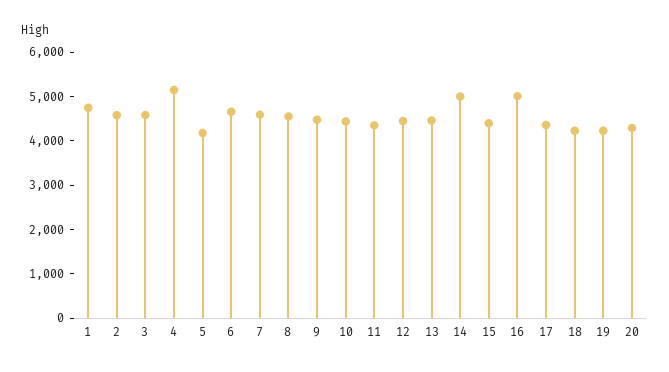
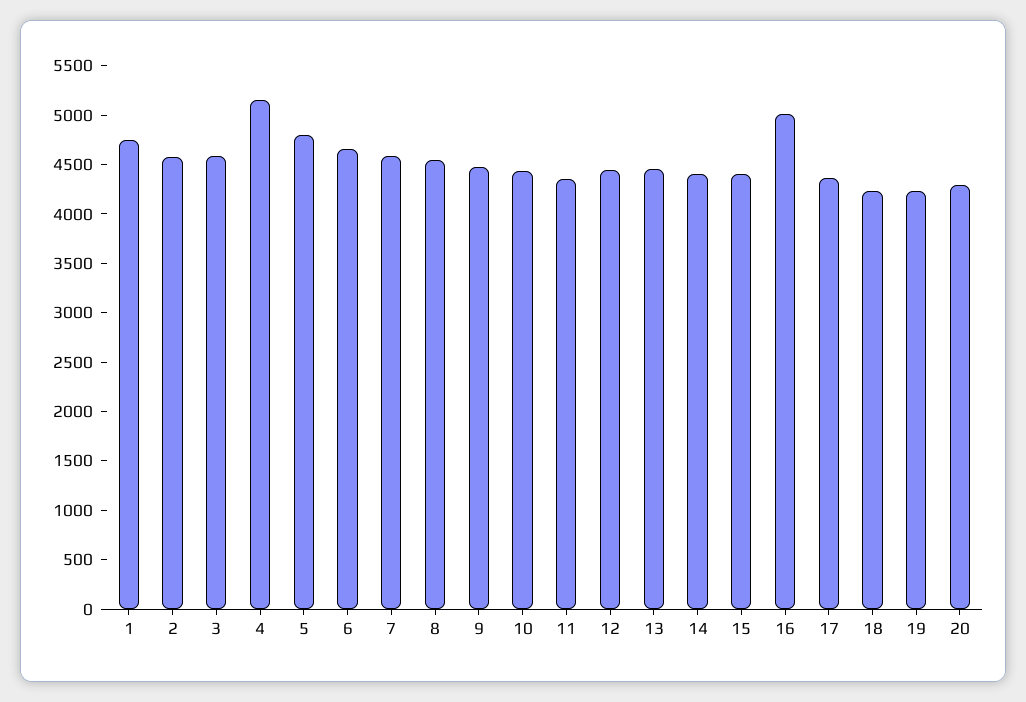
  {
    "1": 4800,
    "2": 4600,
    "3": 4600,
    "4": 5200,
-   "5": 4200,
+   "5": 4800,
    "6": 4700,
    "7": 4600,
    "8": 4600,
    "9": 4500,
    "10": 4400,
    "11": 4400,
    "12": 4500,
    "13": 4500,
-   "14": 5000,
+   "14": 4400,
    "15": 4400,
    "16": 5000,
    "17": 4400,
    "18": 4200,
    "19": 4200,
    "20": 4300
  }

